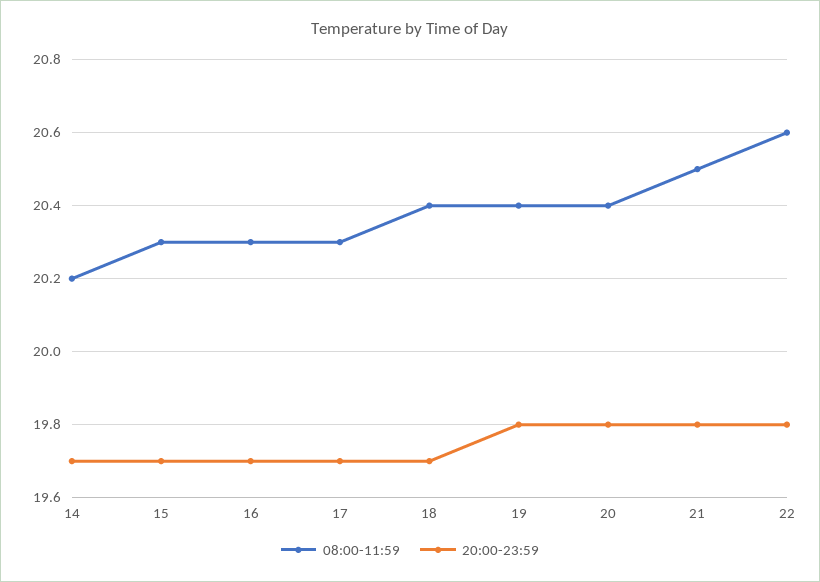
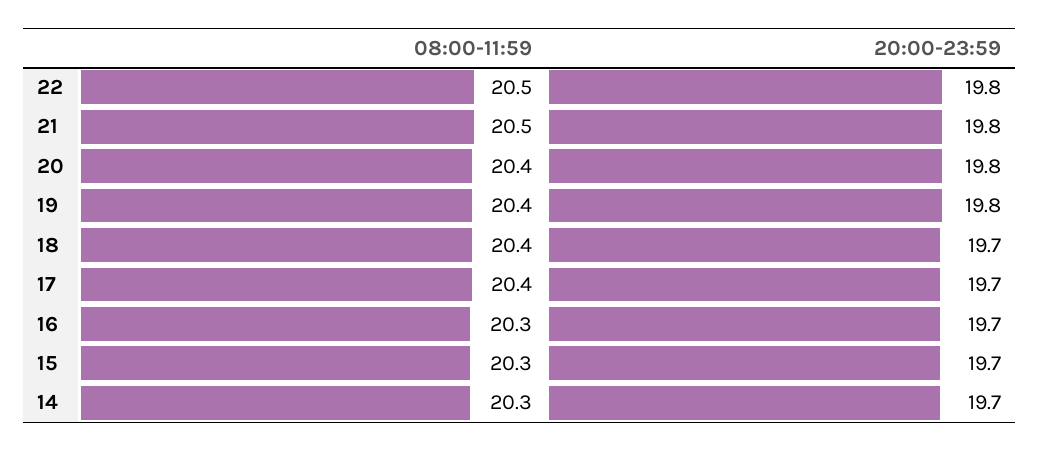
  {
    "08:00-11:59": {
-     "14": 20.2,
+     "14": 20.3,
      "15": 20.3,
      "16": 20.3,
-     "17": 20.3,
+     "17": 20.4,
      "18": 20.4,
      "19": 20.4,
      "20": 20.4,
      "21": 20.5,
-     "22": 20.6
+     "22": 20.5
    },
    "20:00-23:59": {
      "14": 19.7,
      "15": 19.7,
      "16": 19.7,
      "17": 19.7,
      "18": 19.7,
      "19": 19.8,
      "20": 19.8,
      "21": 19.8,
      "22": 19.8
    }
  }

